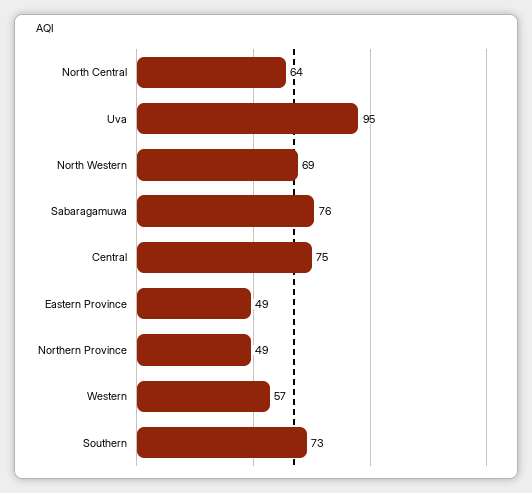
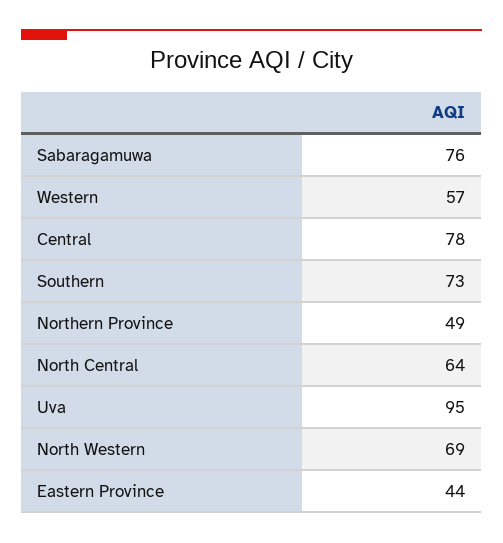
  {
    "North Central": 64,
    "Uva": 95,
    "North Western": 69,
    "Sabaragamuwa": 76,
-   "Central": 75,
+   "Central": 78,
-   "Eastern Province": 49,
+   "Eastern Province": 44,
    "Northern Province": 49,
    "Western": 57,
    "Southern": 73
  }

